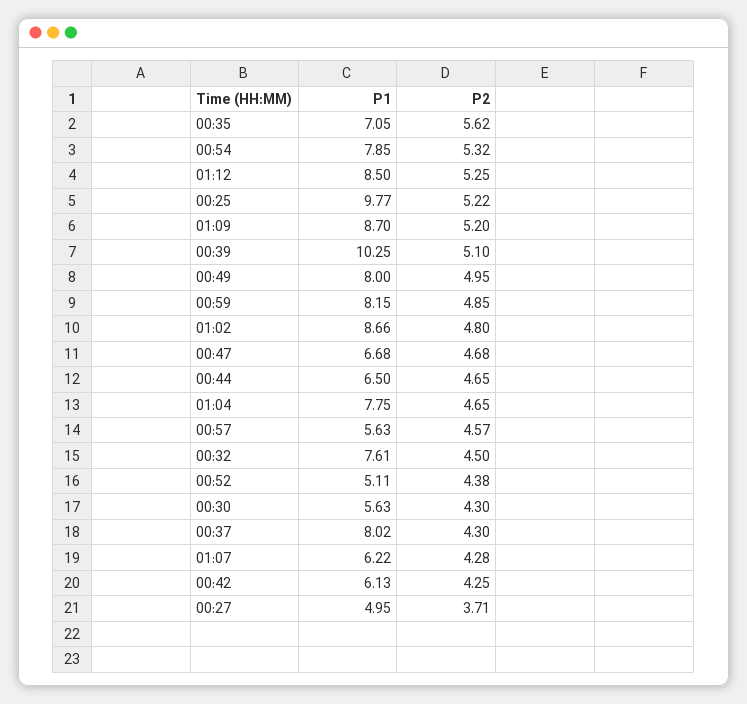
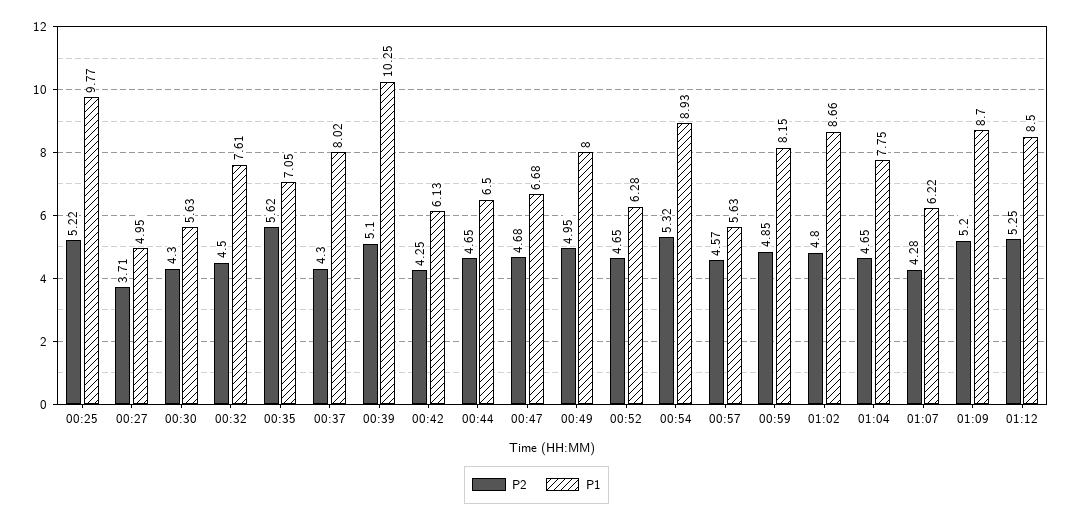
  {
    "P1": {
      "00:35": 7.05,
-     "00:54": 7.85,
+     "00:54": 8.93,
      "01:12": 8.5,
      "00:25": 9.77,
      "01:09": 8.7,
      "00:39": 10.25,
      "00:49": 8,
      "00:59": 8.15,
      "01:02": 8.66,
      "00:47": 6.68,
      "00:44": 6.5,
      "01:04": 7.75,
      "00:57": 5.63,
      "00:32": 7.61,
-     "00:52": 5.11,
+     "00:52": 6.28,
      "00:30": 5.63,
      "00:37": 8.02,
      "01:07": 6.22,
      "00:42": 6.13,
      "00:27": 4.95
    },
    "P2": {
      "00:35": 5.62,
      "00:54": 5.32,
      "01:12": 5.25,
      "00:25": 5.22,
      "01:09": 5.2,
      "00:39": 5.1,
      "00:49": 4.95,
      "00:59": 4.85,
      "01:02": 4.8,
      "00:47": 4.68,
      "00:44": 4.65,
      "01:04": 4.65,
      "00:57": 4.57,
      "00:32": 4.5,
-     "00:52": 4.38,
+     "00:52": 4.65,
      "00:30": 4.3,
      "00:37": 4.3,
      "01:07": 4.28,
      "00:42": 4.25,
      "00:27": 3.71
    }
  }

